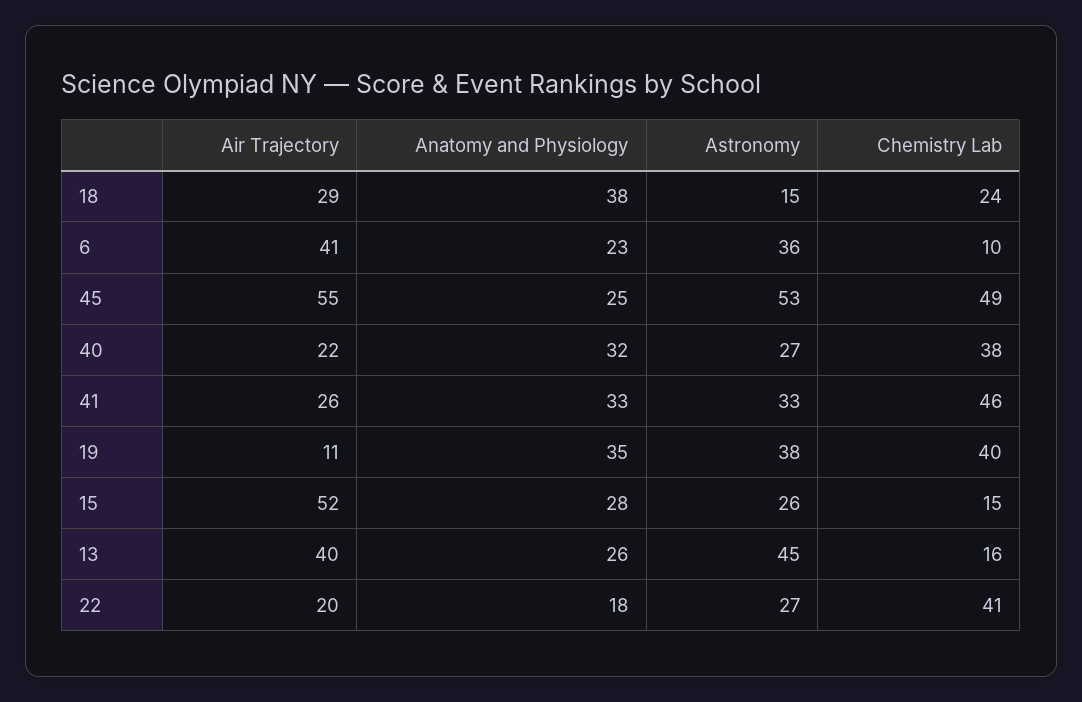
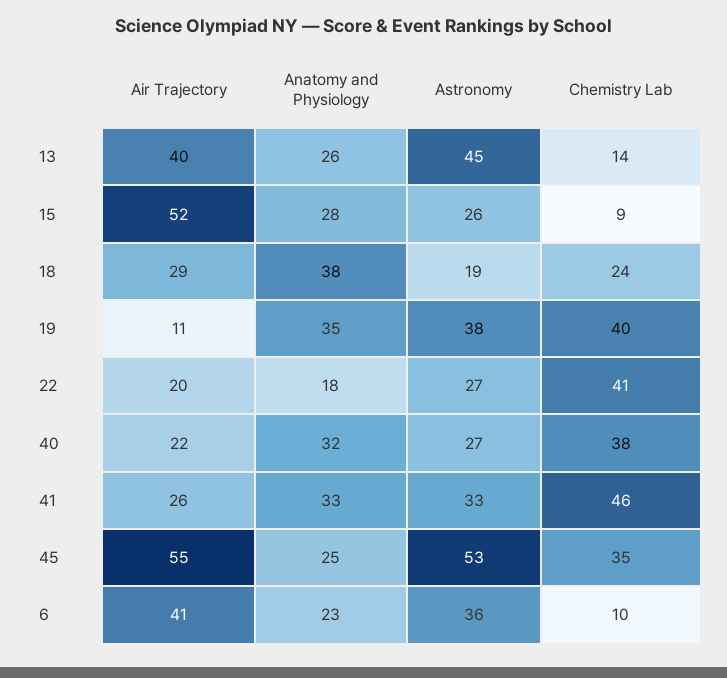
  {
    "Air Trajectory": {
      "18": 29,
      "6": 41,
      "45": 55,
      "40": 22,
      "41": 26,
      "19": 11,
      "15": 52,
      "13": 40,
      "22": 20
    },
    "Anatomy and Physiology": {
      "18": 38,
      "6": 23,
      "45": 25,
      "40": 32,
      "41": 33,
      "19": 35,
      "15": 28,
      "13": 26,
      "22": 18
    },
    "Astronomy": {
-     "18": 15,
+     "18": 19,
      "6": 36,
      "45": 53,
      "40": 27,
      "41": 33,
      "19": 38,
      "15": 26,
      "13": 45,
      "22": 27
    },
    "Chemistry Lab": {
      "18": 24,
      "6": 10,
-     "45": 49,
+     "45": 35,
      "40": 38,
      "41": 46,
      "19": 40,
-     "15": 15,
+     "15": 9,
-     "13": 16,
+     "13": 14,
      "22": 41
    }
  }

